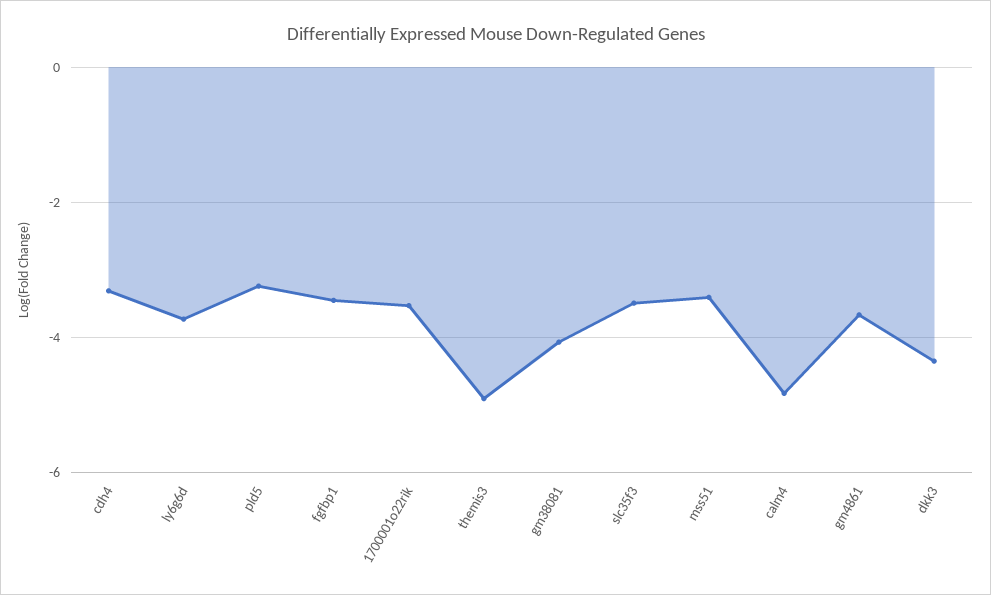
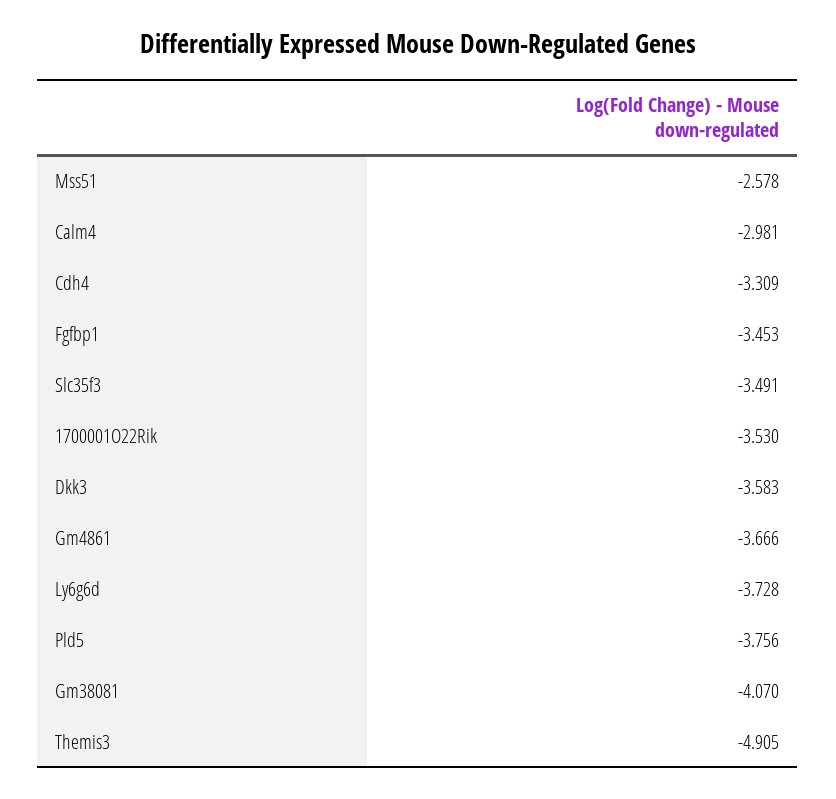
  {
    "cdh4": -3.309,
    "ly6g6d": -3.728,
-   "pld5": -3.2,
+   "pld5": -3.756,
    "fgfbp1": -3.453,
    "1700001o22rik": -3.53,
    "themis3": -4.905,
    "gm38081": -4.07,
    "slc35f3": -3.491,
-   "mss51": -3.4,
+   "mss51": -2.578,
-   "calm4": -4.8,
+   "calm4": -2.981,
    "gm4861": -3.666,
-   "dkk3": -4.4
+   "dkk3": -3.583
  }

